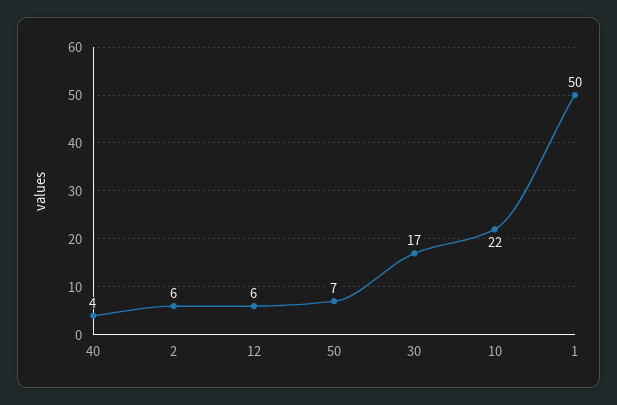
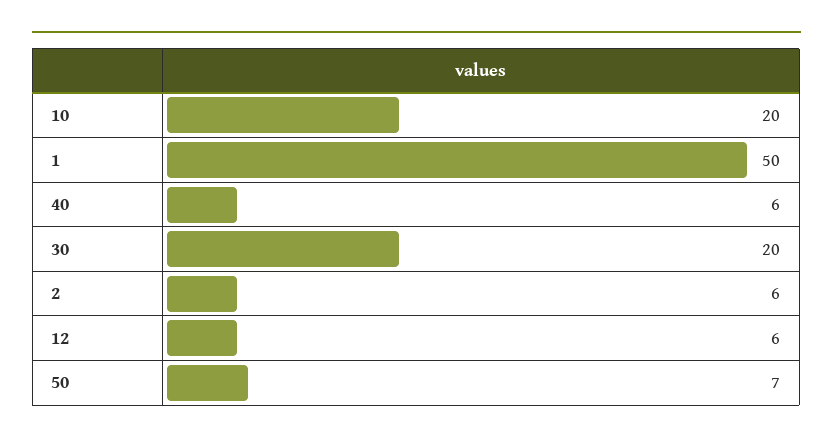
  {
-   "40": 4,
+   "40": 6,
    "2": 6,
    "12": 6,
    "50": 7,
-   "30": 17,
+   "30": 20,
-   "10": 22,
+   "10": 20,
    "1": 50
  }

